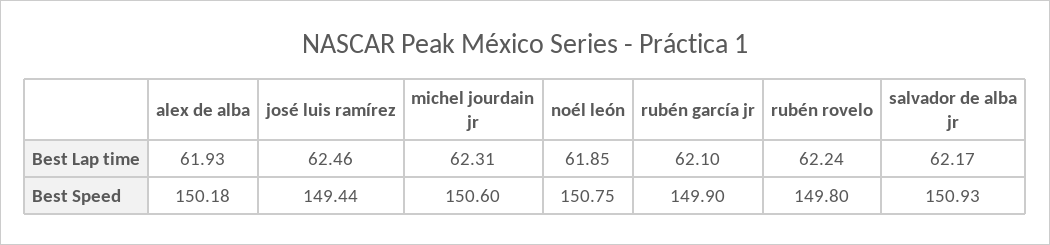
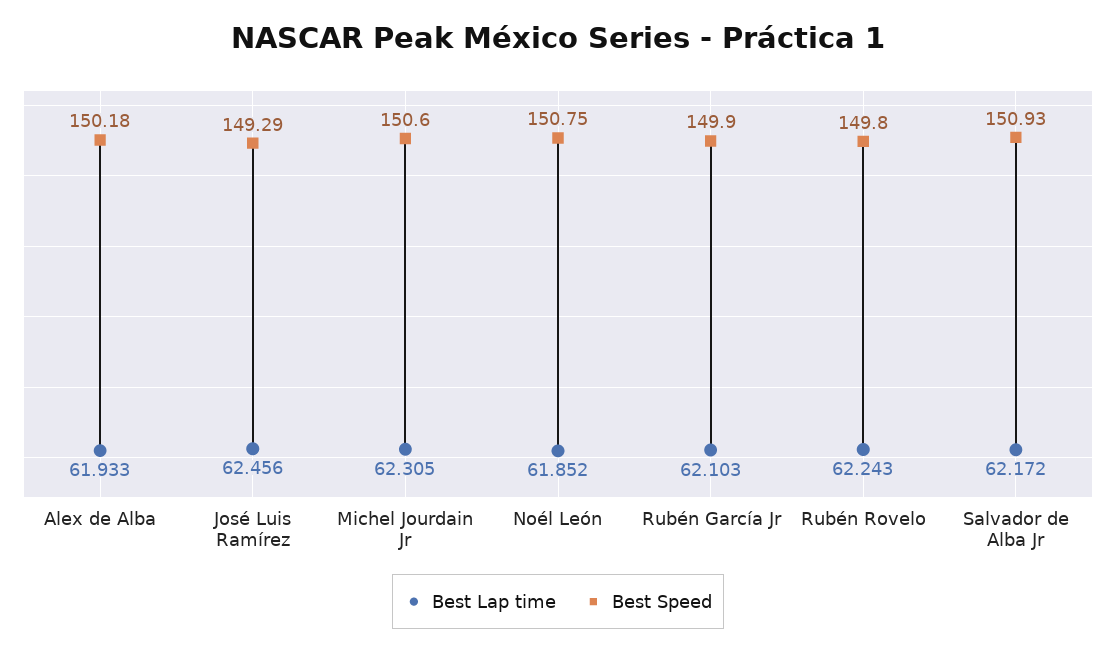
  {
    "Best Lap time": {
      "alex de alba": 61.933,
      "josé luis ramírez": 62.456,
      "michel jourdain jr": 62.305,
      "noél león": 61.852,
      "rubén garcía jr": 62.103,
      "rubén rovelo": 62.243,
      "salvador de alba jr": 62.172
    },
    "Best Speed": {
      "alex de alba": 150.18,
-     "josé luis ramírez": 149.44,
+     "josé luis ramírez": 149.29,
      "michel jourdain jr": 150.6,
      "noél león": 150.75,
      "rubén garcía jr": 149.9,
      "rubén rovelo": 149.8,
      "salvador de alba jr": 150.93
    }
  }

